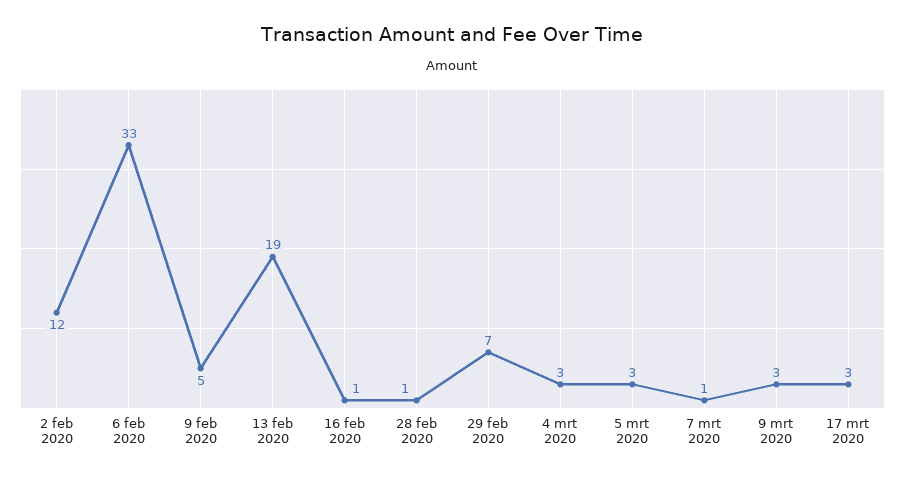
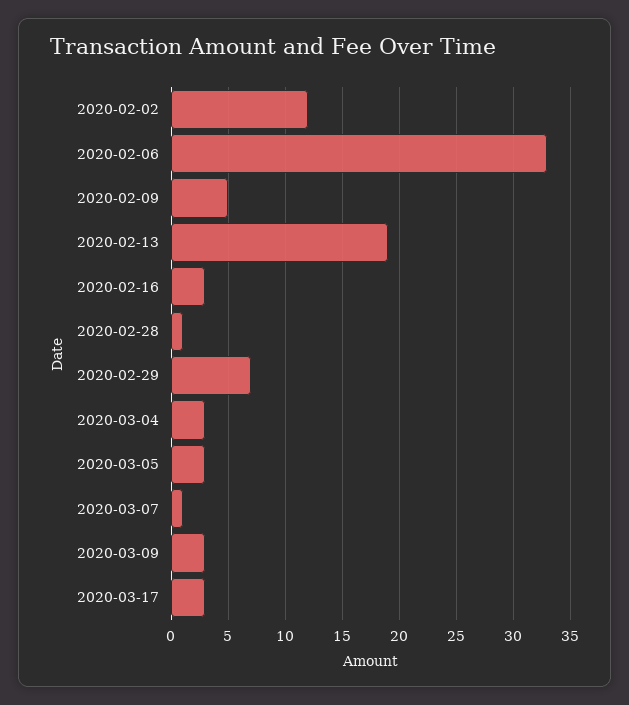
  {
    "2 feb 2020": 12,
    "6 feb 2020": 33,
    "9 feb 2020": 5,
    "13 feb 2020": 19,
-   "16 feb 2020": 1,
+   "16 feb 2020": 3,
    "28 feb 2020": 1,
    "29 feb 2020": 7,
    "4 mrt 2020": 3,
    "5 mrt 2020": 3,
    "7 mrt 2020": 1,
    "9 mrt 2020": 3,
    "17 mrt 2020": 3
  }

